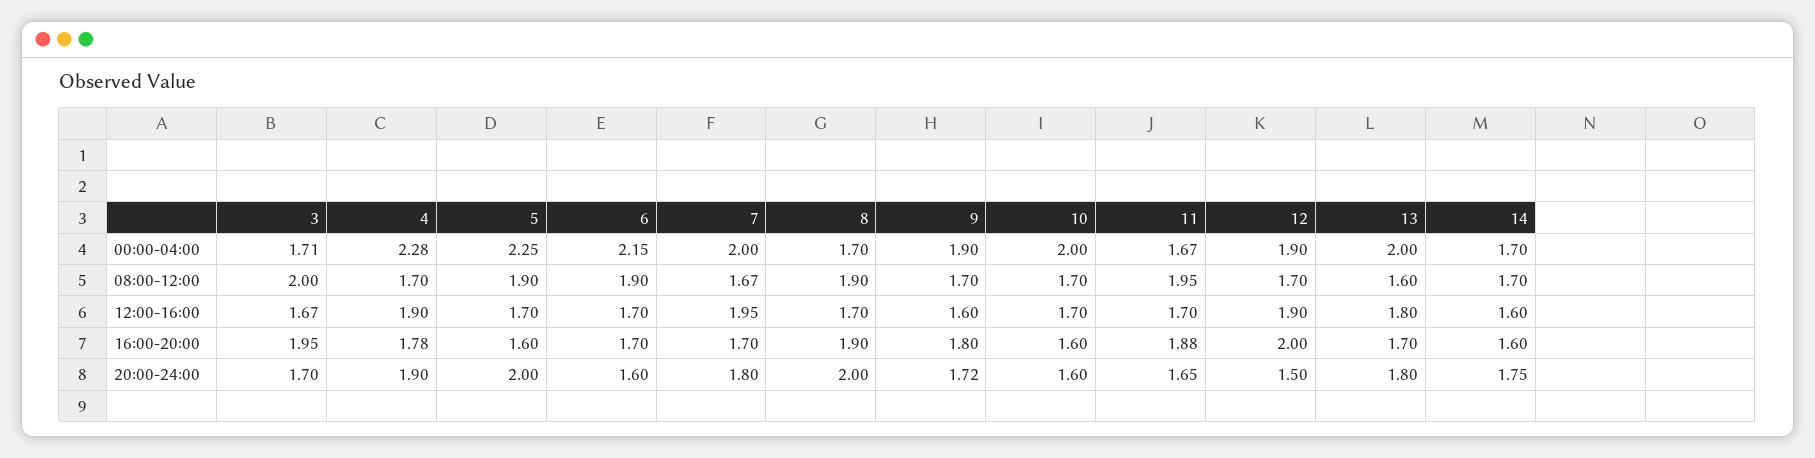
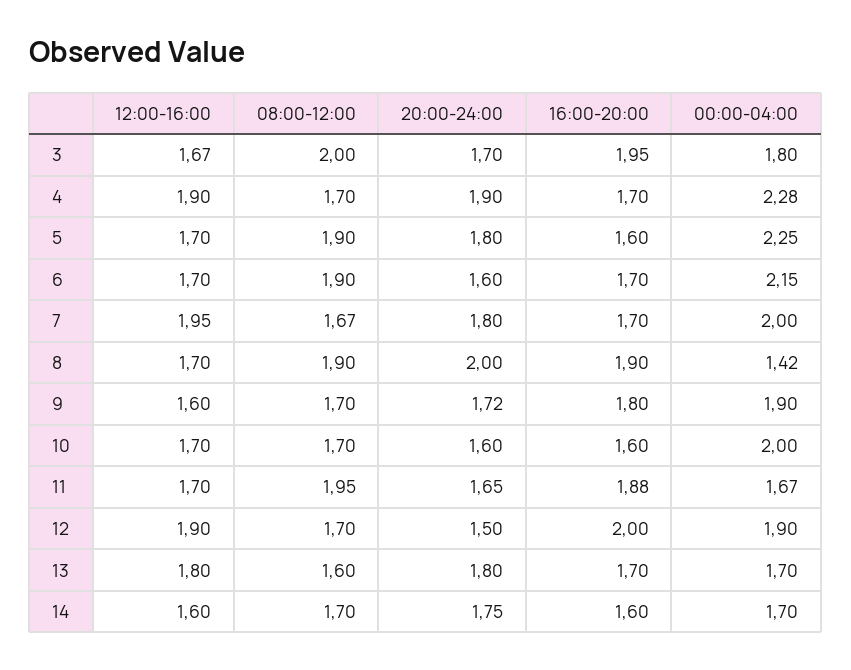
  {
    "3": {
-     "00:00-04:00": 1.71,
+     "00:00-04:00": 1.8,
      "08:00-12:00": 2,
      "12:00-16:00": 1.67,
      "16:00-20:00": 1.95,
      "20:00-24:00": 1.7
    },
    "4": {
      "00:00-04:00": 2.28,
      "08:00-12:00": 1.7,
      "12:00-16:00": 1.9,
-     "16:00-20:00": 1.78,
+     "16:00-20:00": 1.7,
      "20:00-24:00": 1.9
    },
    "5": {
      "00:00-04:00": 2.25,
      "08:00-12:00": 1.9,
      "12:00-16:00": 1.7,
      "16:00-20:00": 1.6,
-     "20:00-24:00": 2
+     "20:00-24:00": 1.8
    },
    "6": {
      "00:00-04:00": 2.15,
      "08:00-12:00": 1.9,
      "12:00-16:00": 1.7,
      "16:00-20:00": 1.7,
      "20:00-24:00": 1.6
    },
    "7": {
      "00:00-04:00": 2,
      "08:00-12:00": 1.67,
      "12:00-16:00": 1.95,
      "16:00-20:00": 1.7,
      "20:00-24:00": 1.8
    },
    "8": {
-     "00:00-04:00": 1.7,
+     "00:00-04:00": 1.42,
      "08:00-12:00": 1.9,
      "12:00-16:00": 1.7,
      "16:00-20:00": 1.9,
      "20:00-24:00": 2
    },
    "9": {
      "00:00-04:00": 1.9,
      "08:00-12:00": 1.7,
      "12:00-16:00": 1.6,
      "16:00-20:00": 1.8,
      "20:00-24:00": 1.72
    },
    "10": {
      "00:00-04:00": 2,
      "08:00-12:00": 1.7,
      "12:00-16:00": 1.7,
      "16:00-20:00": 1.6,
      "20:00-24:00": 1.6
    },
    "11": {
      "00:00-04:00": 1.67,
      "08:00-12:00": 1.95,
      "12:00-16:00": 1.7,
      "16:00-20:00": 1.88,
      "20:00-24:00": 1.65
    },
    "12": {
      "00:00-04:00": 1.9,
      "08:00-12:00": 1.7,
      "12:00-16:00": 1.9,
      "16:00-20:00": 2,
      "20:00-24:00": 1.5
    },
    "13": {
-     "00:00-04:00": 2,
+     "00:00-04:00": 1.7,
      "08:00-12:00": 1.6,
      "12:00-16:00": 1.8,
      "16:00-20:00": 1.7,
      "20:00-24:00": 1.8
    },
    "14": {
      "00:00-04:00": 1.7,
      "08:00-12:00": 1.7,
      "12:00-16:00": 1.6,
      "16:00-20:00": 1.6,
      "20:00-24:00": 1.75
    }
  }

